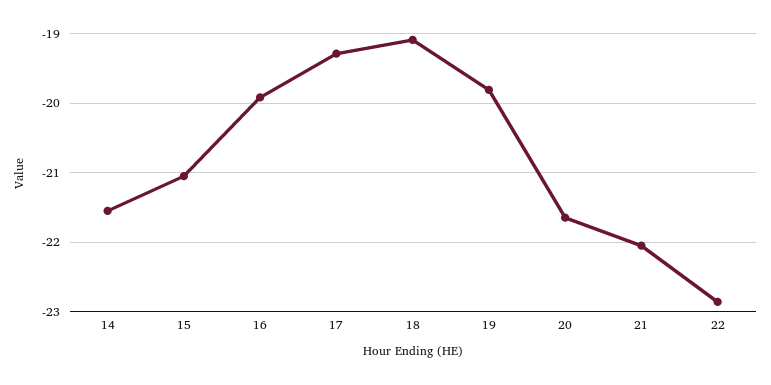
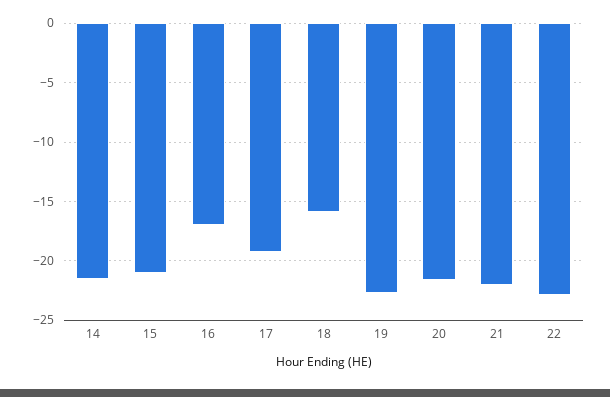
  {
    "14": -21.6,
    "15": -21.1,
-   "16": -19.9,
+   "16": -17,
    "17": -19.3,
-   "18": -19.1,
+   "18": -16,
-   "19": -19.8,
+   "19": -23,
    "20": -21.7,
    "21": -22.1,
    "22": -22.9
  }

